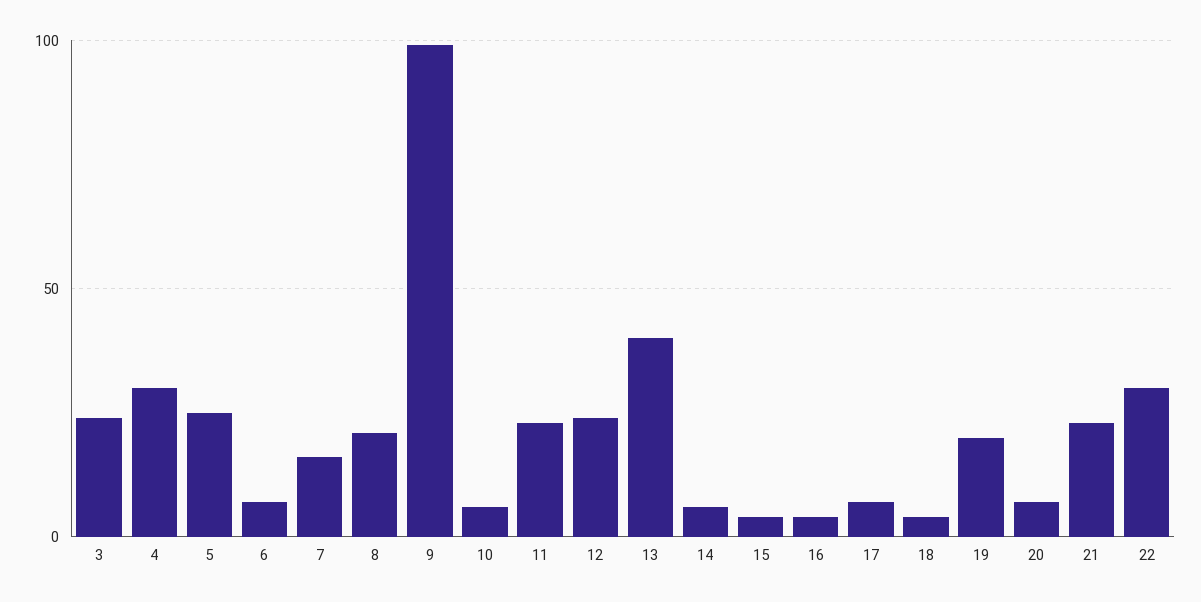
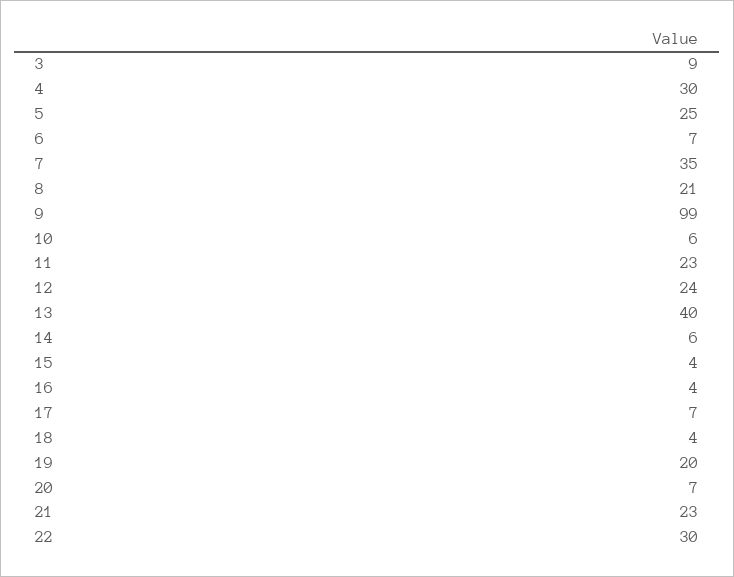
  {
-   "3": 25,
+   "3": 9,
    "4": 30,
    "5": 25,
    "6": 7,
-   "7": 15,
+   "7": 35,
    "8": 21,
    "9": 99,
    "10": 6,
    "11": 23,
    "12": 24,
    "13": 40,
    "14": 6,
    "15": 4,
    "16": 4,
    "17": 7,
    "18": 4,
    "19": 20,
    "20": 7,
    "21": 23,
    "22": 30
  }

